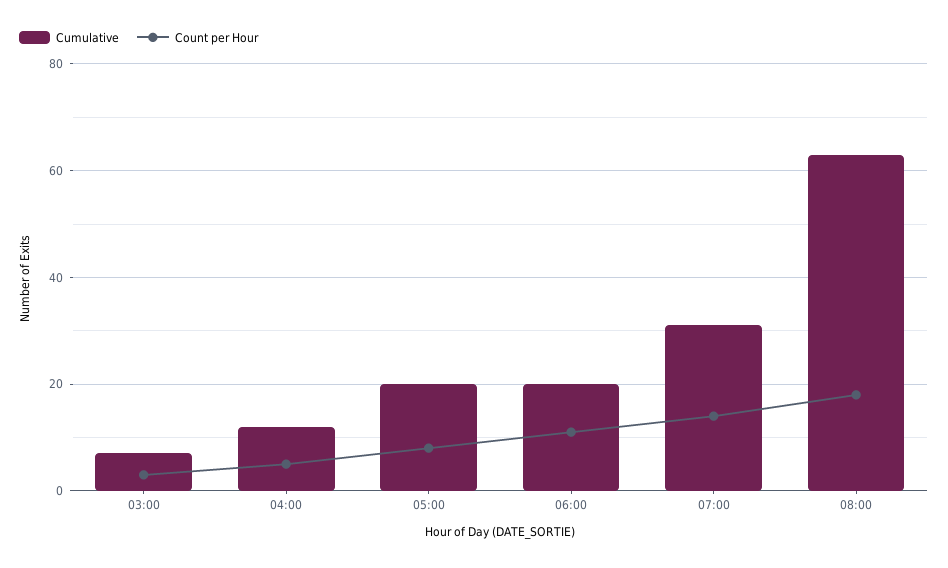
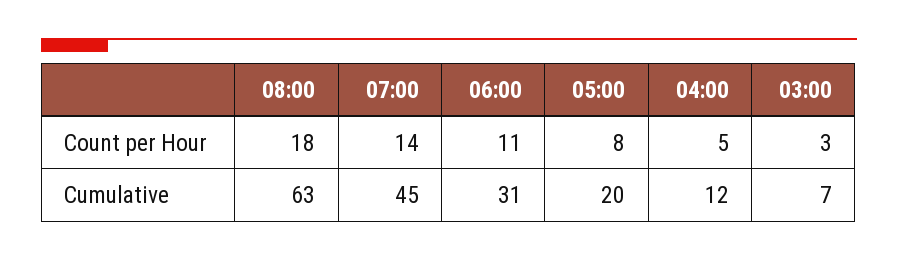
  {
    "Cumulative": {
      "03:00": 7,
      "04:00": 12,
      "05:00": 20,
-     "06:00": 20,
+     "06:00": 31,
-     "07:00": 30,
+     "07:00": 45,
      "08:00": 63
    },
    "Count per Hour": {
      "03:00": 3,
      "04:00": 5,
      "05:00": 8,
      "06:00": 11,
      "07:00": 14,
      "08:00": 18
    }
  }

